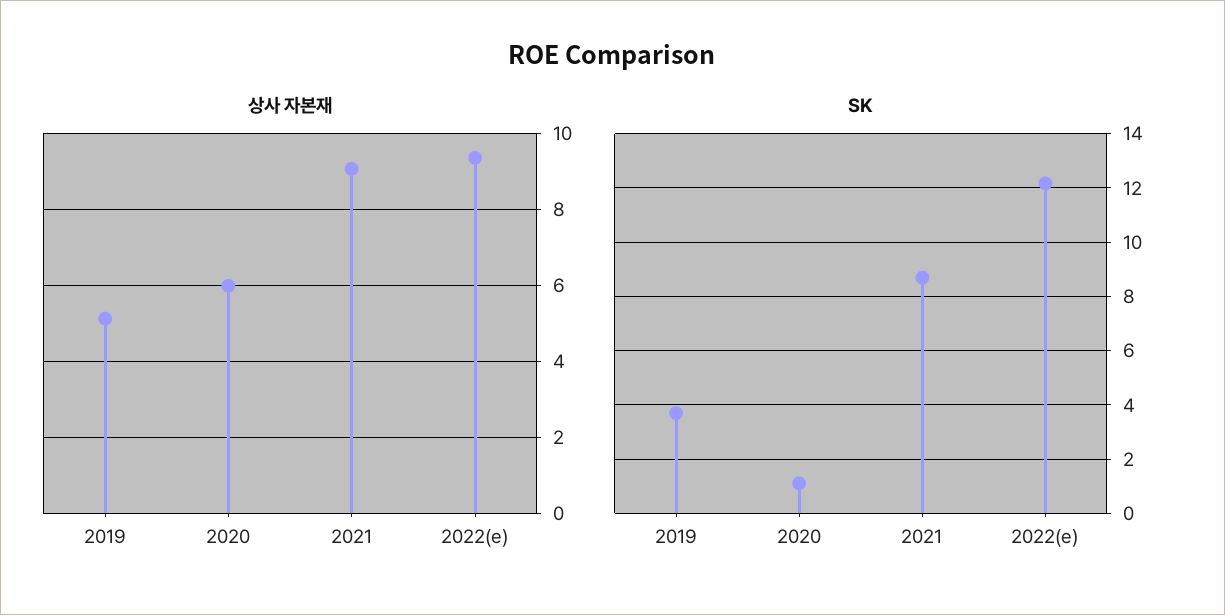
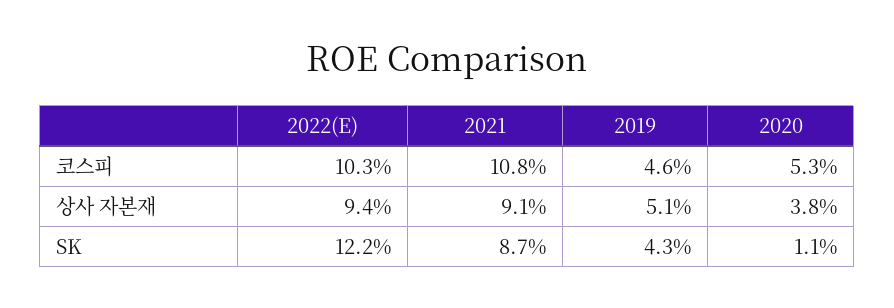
  {
    "상사 자본재": {
      "2019": 5.1,
-     "2020": 6,
+     "2020": 3.8,
      "2021": 9.1,
      "2022(e)": 9.4
    },
    "SK": {
-     "2019": 3.75,
+     "2019": 4.3,
      "2020": 1.1,
      "2021": 8.7,
      "2022(e)": 12.2
-   }
+   },
+   "코스피": {
+     "2022(e)": 10.3,
+     "2021": 10.8,
+     "2019": 4.6,
+     "2020": 5.3
+   }
  }

